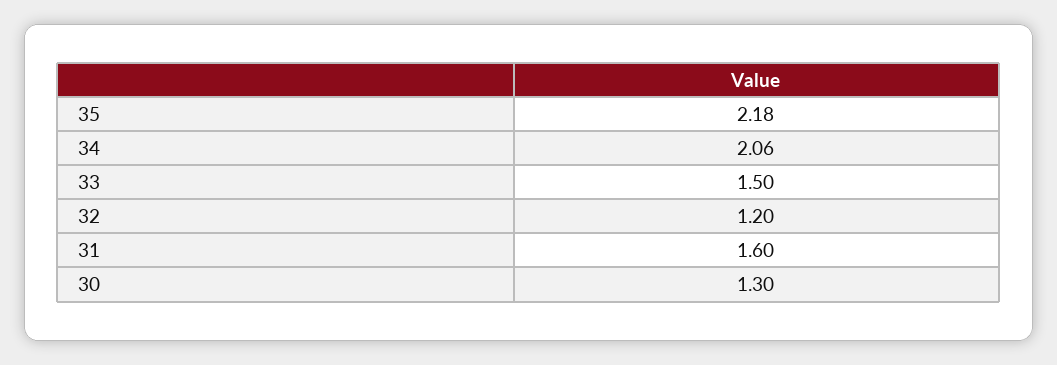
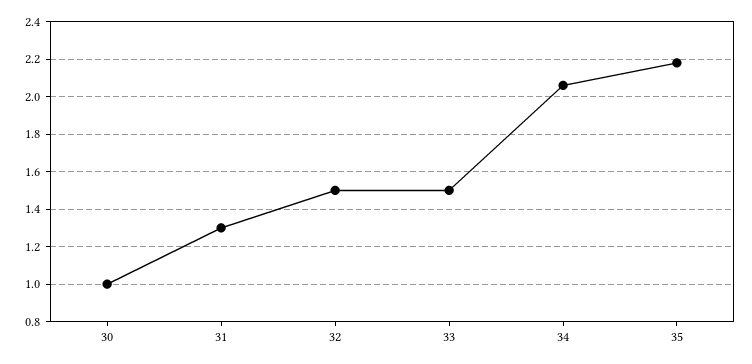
  {
    "35": 2.18,
    "34": 2.06,
    "33": 1.5,
-   "32": 1.2,
+   "32": 1.5,
-   "31": 1.6,
+   "31": 1.3,
-   "30": 1.3
+   "30": 1
  }

